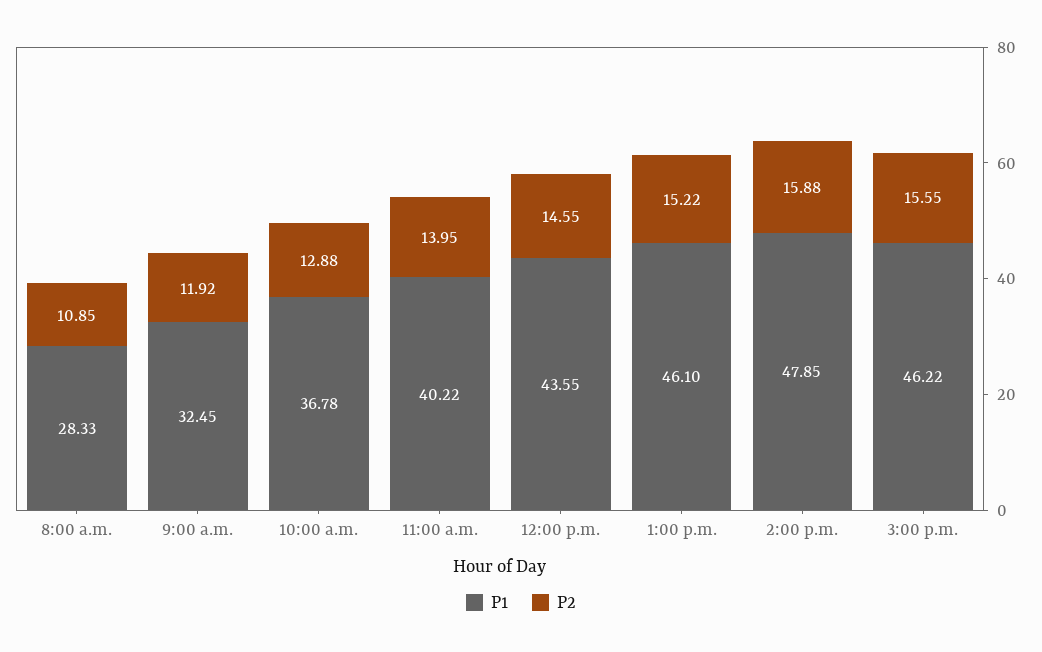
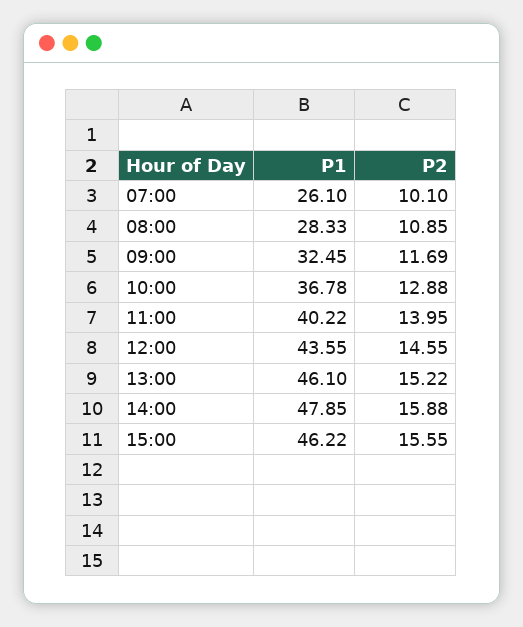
  {
    "P1": {
      "8:00 a.m.": 28.33,
      "9:00 a.m.": 32.45,
      "10:00 a.m.": 36.78,
      "11:00 a.m.": 40.22,
      "12:00 p.m.": 43.55,
      "1:00 p.m.": 46.1,
      "2:00 p.m.": 47.85,
-     "3:00 p.m.": 46.22
+     "3:00 p.m.": 46.22,
+     "07:00": 26.1
    },
    "P2": {
      "8:00 a.m.": 10.85,
-     "9:00 a.m.": 11.92,
+     "9:00 a.m.": 11.69,
      "10:00 a.m.": 12.88,
      "11:00 a.m.": 13.95,
      "12:00 p.m.": 14.55,
      "1:00 p.m.": 15.22,
      "2:00 p.m.": 15.88,
-     "3:00 p.m.": 15.55
+     "3:00 p.m.": 15.55,
+     "07:00": 10.1
    }
  }

